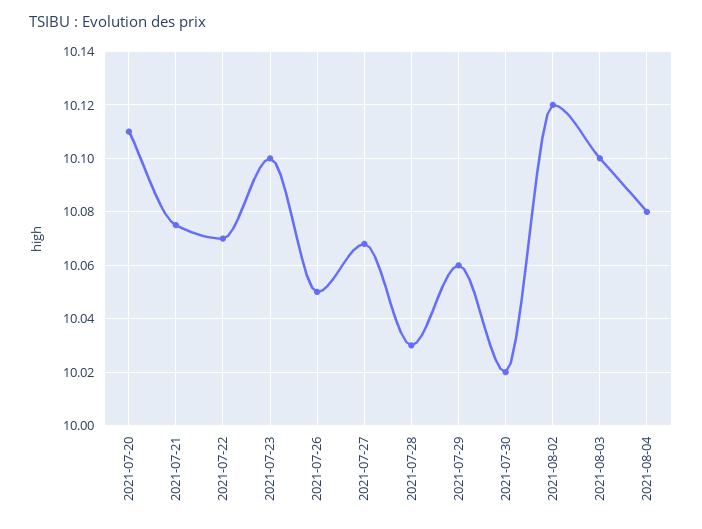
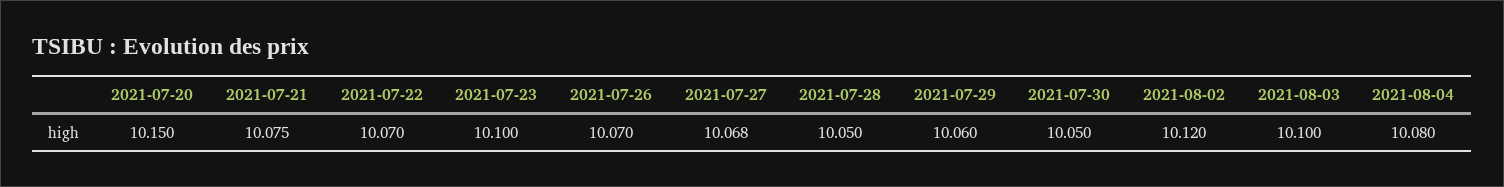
  {
-   "2021-07-20": 10.11,
+   "2021-07-20": 10.15,
    "2021-07-21": 10.075,
    "2021-07-22": 10.07,
    "2021-07-23": 10.1,
-   "2021-07-26": 10.05,
+   "2021-07-26": 10.07,
    "2021-07-27": 10.068,
-   "2021-07-28": 10.03,
+   "2021-07-28": 10.05,
    "2021-07-29": 10.06,
-   "2021-07-30": 10.02,
+   "2021-07-30": 10.05,
    "2021-08-02": 10.12,
    "2021-08-03": 10.1,
    "2021-08-04": 10.08
  }

